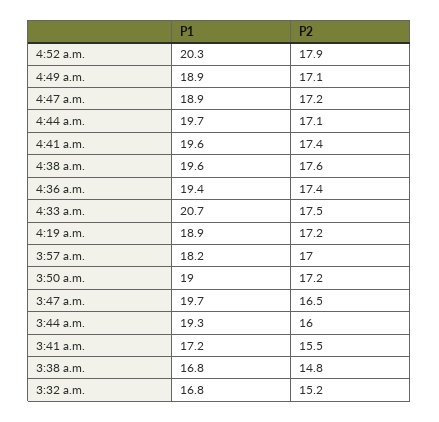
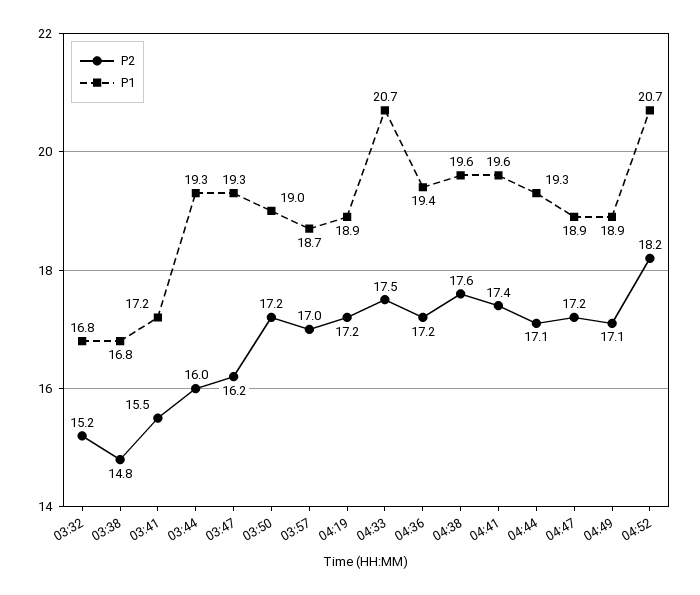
  {
    "P1": {
-     "4:52 a.m.": 20.3,
+     "4:52 a.m.": 20.7,
      "4:49 a.m.": 18.9,
      "4:47 a.m.": 18.9,
-     "4:44 a.m.": 19.7,
+     "4:44 a.m.": 19.3,
      "4:41 a.m.": 19.6,
      "4:38 a.m.": 19.6,
      "4:36 a.m.": 19.4,
      "4:33 a.m.": 20.7,
      "4:19 a.m.": 18.9,
-     "3:57 a.m.": 18.2,
+     "3:57 a.m.": 18.7,
      "3:50 a.m.": 19,
-     "3:47 a.m.": 19.7,
+     "3:47 a.m.": 19.3,
      "3:44 a.m.": 19.3,
      "3:41 a.m.": 17.2,
      "3:38 a.m.": 16.8,
      "3:32 a.m.": 16.8
    },
    "P2": {
-     "4:52 a.m.": 17.9,
+     "4:52 a.m.": 18.2,
      "4:49 a.m.": 17.1,
      "4:47 a.m.": 17.2,
      "4:44 a.m.": 17.1,
      "4:41 a.m.": 17.4,
      "4:38 a.m.": 17.6,
-     "4:36 a.m.": 17.4,
+     "4:36 a.m.": 17.2,
      "4:33 a.m.": 17.5,
      "4:19 a.m.": 17.2,
      "3:57 a.m.": 17,
      "3:50 a.m.": 17.2,
-     "3:47 a.m.": 16.5,
+     "3:47 a.m.": 16.2,
      "3:44 a.m.": 16,
      "3:41 a.m.": 15.5,
      "3:38 a.m.": 14.8,
      "3:32 a.m.": 15.2
    }
  }

